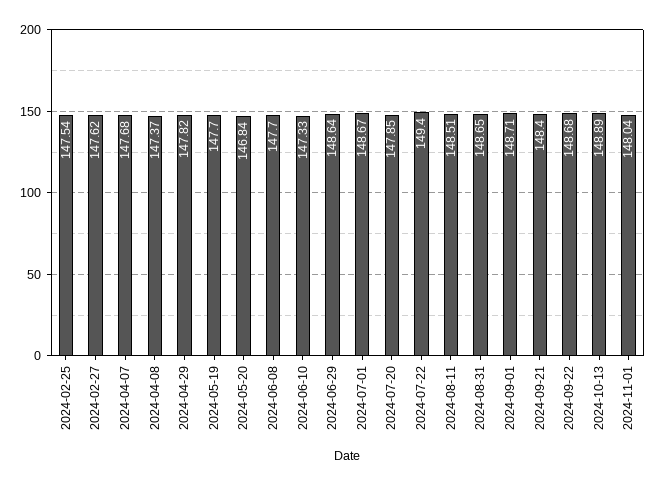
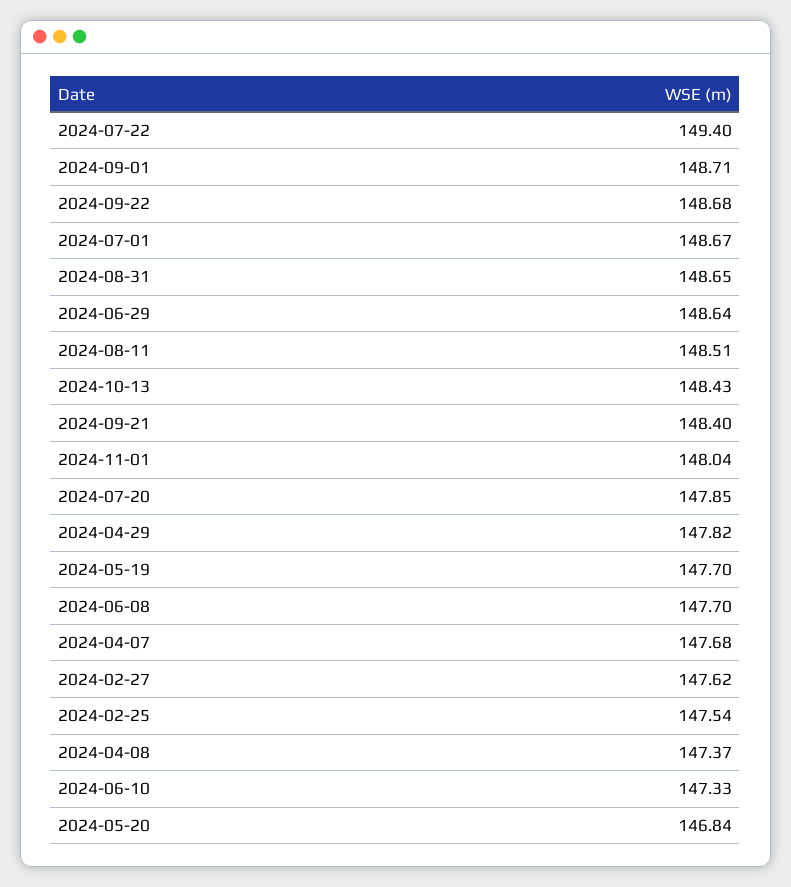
  {
    "2024-02-25": 147.54,
    "2024-02-27": 147.62,
    "2024-04-07": 147.68,
    "2024-04-08": 147.37,
    "2024-04-29": 147.82,
    "2024-05-19": 147.7,
    "2024-05-20": 146.84,
    "2024-06-08": 147.7,
    "2024-06-10": 147.33,
    "2024-06-29": 148.64,
    "2024-07-01": 148.67,
    "2024-07-20": 147.85,
    "2024-07-22": 149.4,
    "2024-08-11": 148.51,
    "2024-08-31": 148.65,
    "2024-09-01": 148.71,
    "2024-09-21": 148.4,
    "2024-09-22": 148.68,
-   "2024-10-13": 148.89,
+   "2024-10-13": 148.43,
    "2024-11-01": 148.04
  }

